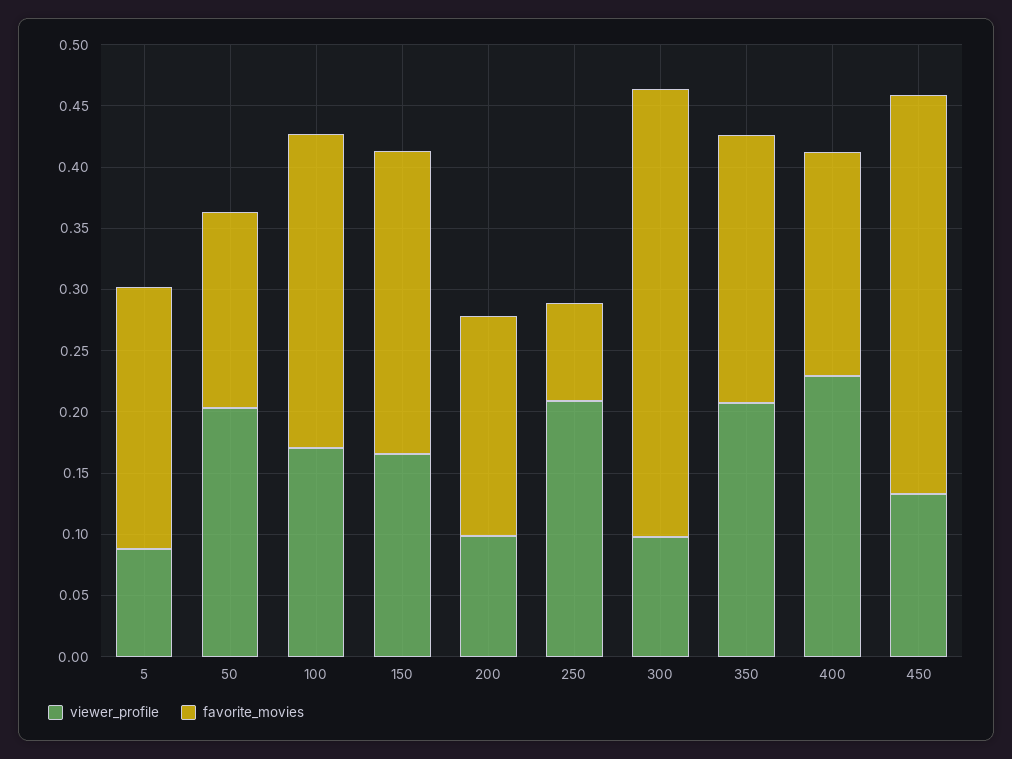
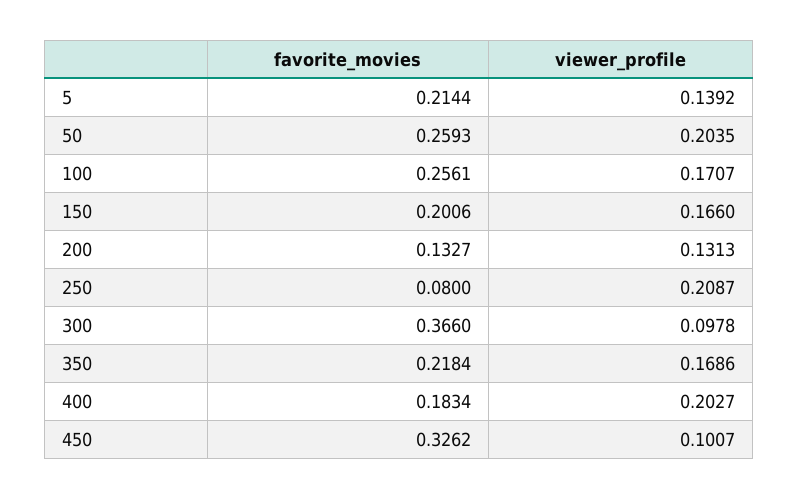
  {
    "viewer_profile": {
-     "5": 0.09,
+     "5": 0.1392,
      "50": 0.2035,
      "100": 0.1707,
      "150": 0.166,
-     "200": 0.1,
+     "200": 0.1313,
      "250": 0.2087,
      "300": 0.0978,
-     "350": 0.21,
+     "350": 0.1686,
-     "400": 0.23,
+     "400": 0.2027,
-     "450": 0.13
+     "450": 0.1007
    },
    "favorite_movies": {
      "5": 0.2144,
-     "50": 0.16,
+     "50": 0.2593,
      "100": 0.2561,
-     "150": 0.25,
+     "150": 0.2006,
-     "200": 0.18,
+     "200": 0.1327,
      "250": 0.08,
      "300": 0.366,
      "350": 0.2184,
      "400": 0.1834,
      "450": 0.3262
    }
  }

